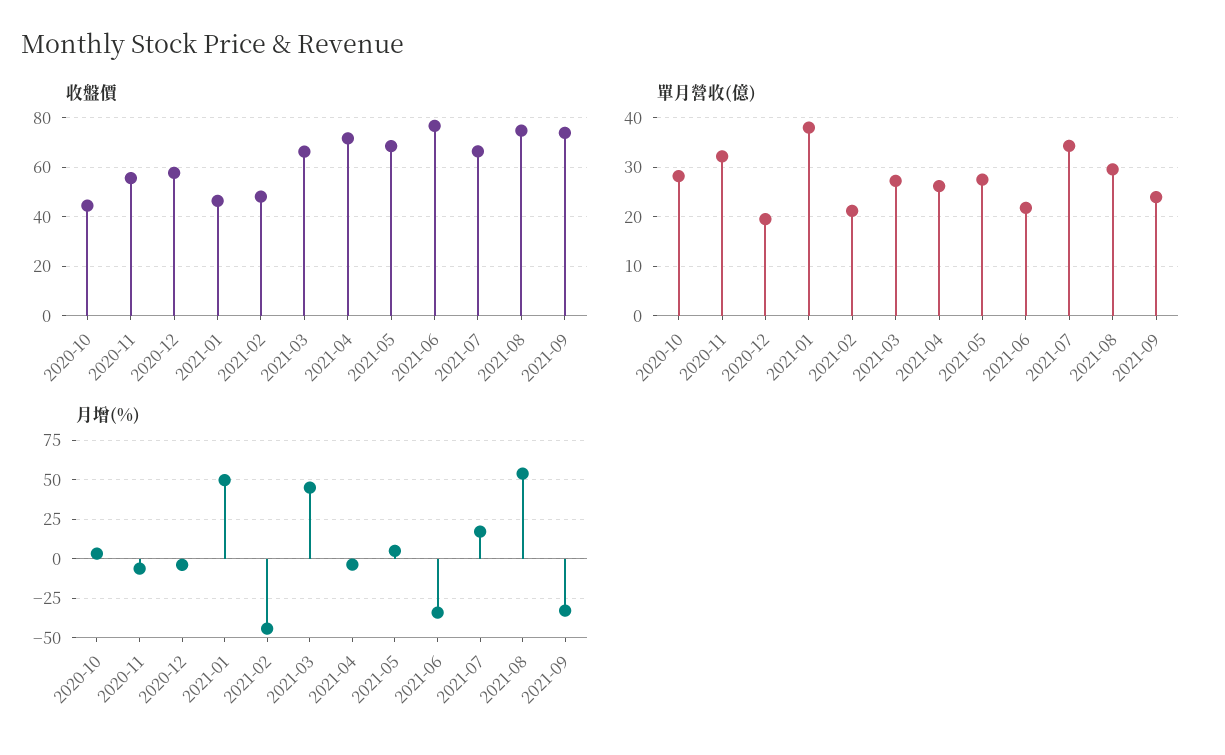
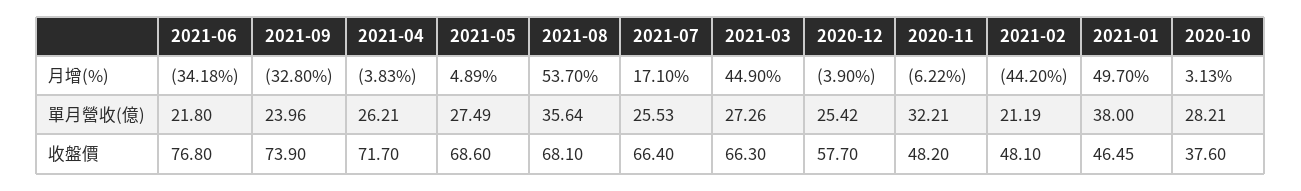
  {
    "收盤價": {
-     "2020-10": 45,
+     "2020-10": 37.6,
-     "2020-11": 55,
+     "2020-11": 48.2,
      "2020-12": 57.7,
      "2021-01": 46.45,
      "2021-02": 48.1,
      "2021-03": 66.3,
      "2021-04": 71.7,
      "2021-05": 68.6,
      "2021-06": 76.8,
      "2021-07": 66.4,
-     "2021-08": 75,
+     "2021-08": 68.1,
      "2021-09": 73.9
    },
    "單月營收(億)": {
      "2020-10": 28.21,
      "2020-11": 32.21,
-     "2020-12": 20,
+     "2020-12": 25.42,
      "2021-01": 38,
      "2021-02": 21.19,
      "2021-03": 27.26,
      "2021-04": 26.21,
      "2021-05": 27.49,
      "2021-06": 21.8,
-     "2021-07": 34,
+     "2021-07": 25.53,
-     "2021-08": 30,
+     "2021-08": 35.64,
      "2021-09": 23.96
    },
    "月增(%)": {
      "2020-10": 3.13,
      "2020-11": -6.22,
      "2020-12": -3.9,
      "2021-01": 49.7,
      "2021-02": -44.2,
      "2021-03": 44.9,
      "2021-04": -3.83,
      "2021-05": 4.89,
      "2021-06": -34.18,
      "2021-07": 17.1,
      "2021-08": 53.7,
      "2021-09": -32.8
    }
  }

